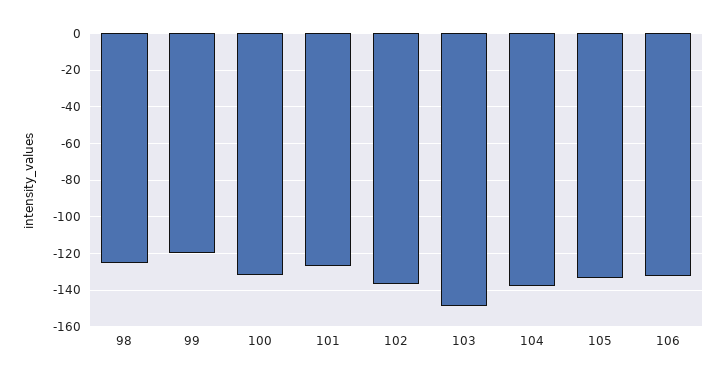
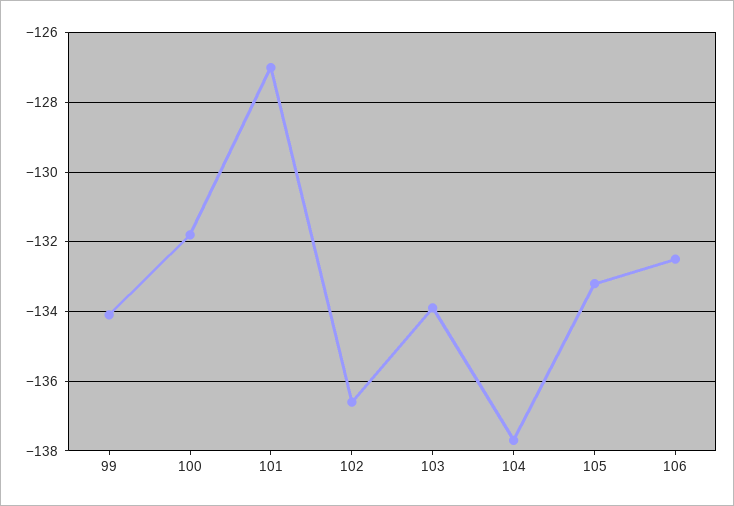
  {
-   "98": -125,
-   "99": -120,
+   "99": -134,
    "100": -132,
    "101": -127,
    "102": -136.5,
-   "103": -150,
+   "103": -134,
    "104": -137.5,
    "105": -133,
    "106": -132.5
  }

